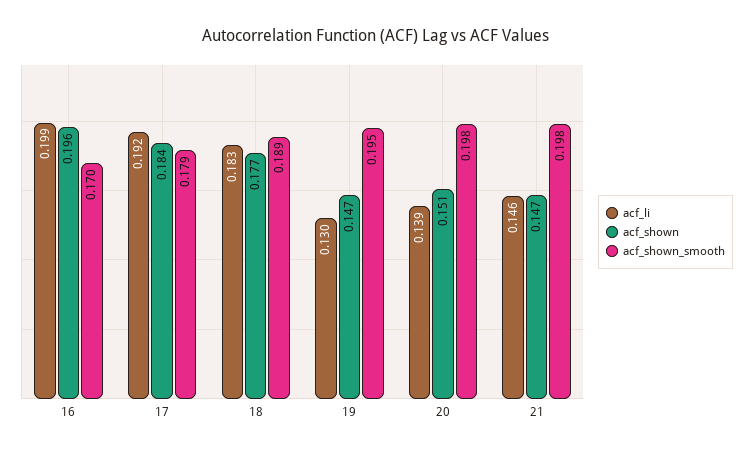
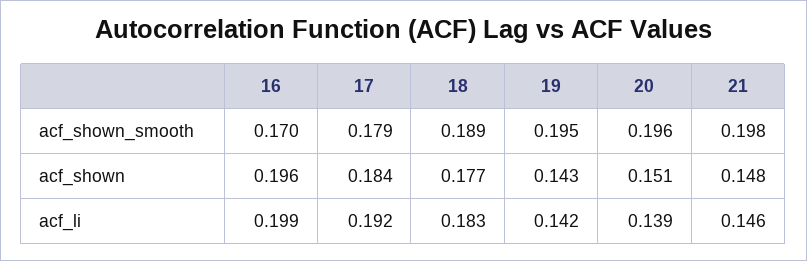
  {
    "acf_li": {
      "16": 0.199,
      "17": 0.192,
      "18": 0.183,
-     "19": 0.13,
+     "19": 0.142,
      "20": 0.139,
      "21": 0.146
    },
    "acf_shown": {
      "16": 0.196,
      "17": 0.184,
      "18": 0.177,
-     "19": 0.147,
+     "19": 0.143,
      "20": 0.151,
-     "21": 0.147
+     "21": 0.148
    },
    "acf_shown_smooth": {
      "16": 0.17,
      "17": 0.179,
      "18": 0.189,
      "19": 0.195,
-     "20": 0.198,
+     "20": 0.196,
      "21": 0.198
    }
  }

